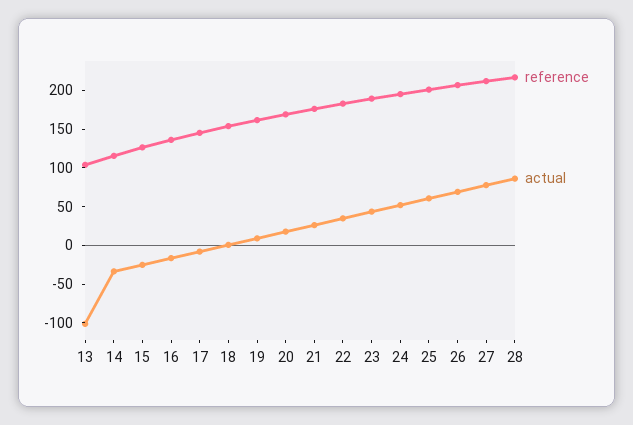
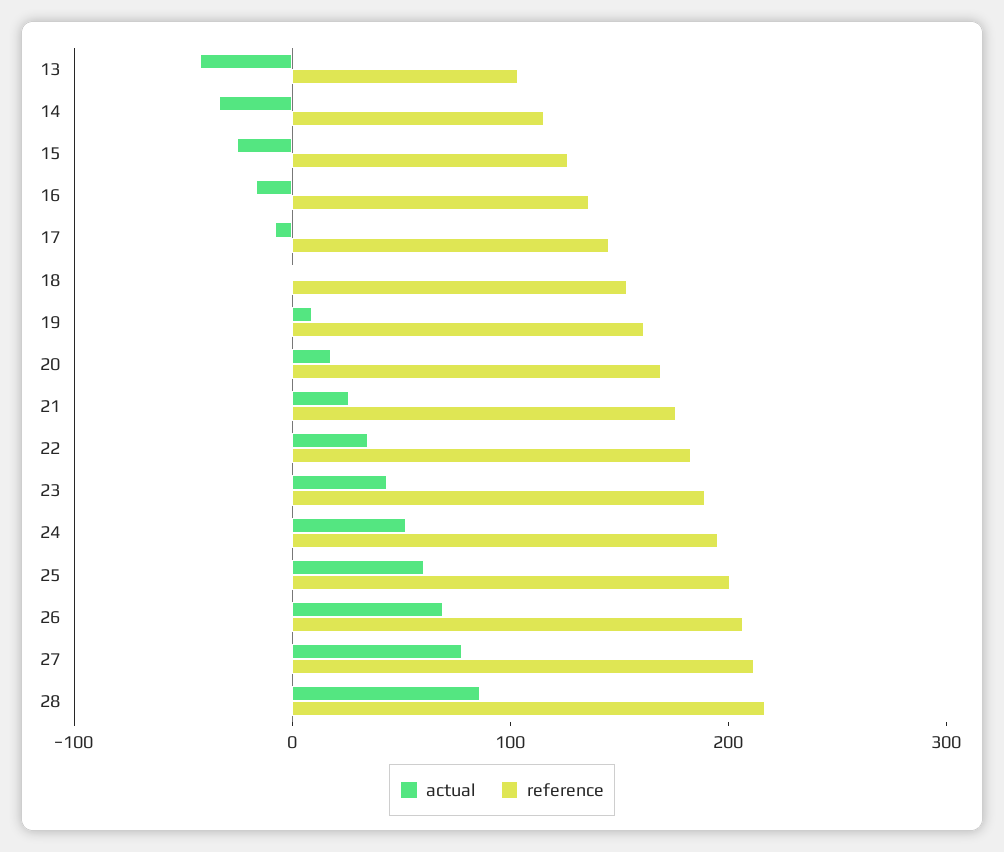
  {
    "reference": {
      "13": 100,
      "14": 120,
      "15": 120,
      "16": 140,
      "17": 140,
      "18": 160,
      "19": 160,
      "20": 160,
      "21": 180,
      "22": 180,
      "23": 180,
      "24": 200,
      "25": 200,
      "26": 200,
      "27": 220,
      "28": 220
    },
    "actual": {
-     "13": -100,
+     "13": -40,
      "14": -40,
      "15": -20,
      "16": -20,
      "17": 0,
      "18": 0,
      "19": 0,
      "20": 20,
      "21": 20,
      "22": 40,
      "23": 40,
      "24": 60,
      "25": 60,
      "26": 60,
      "27": 80,
      "28": 80
    }
  }

